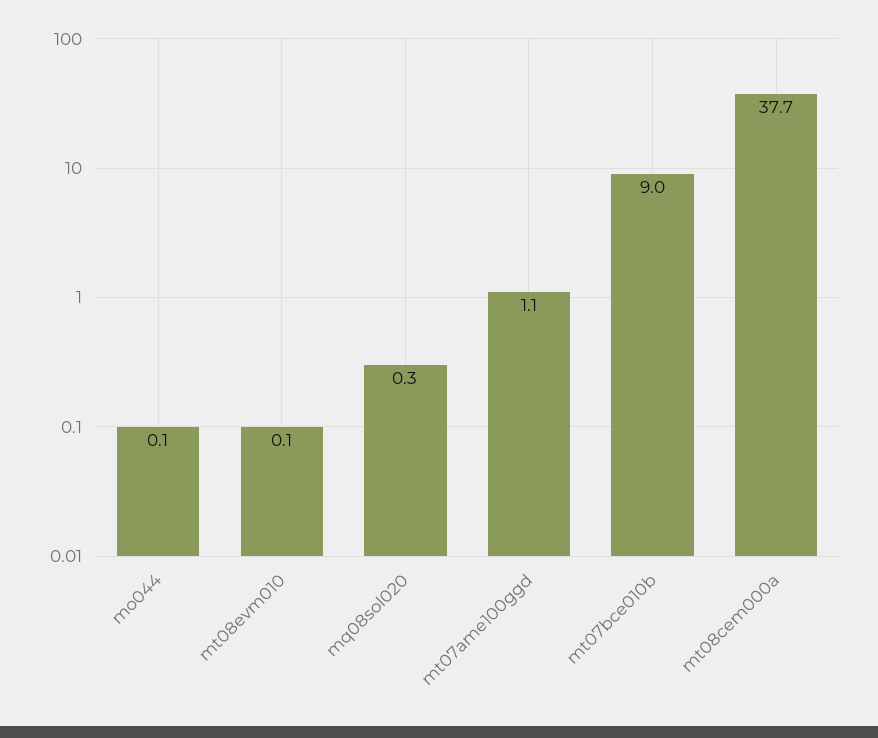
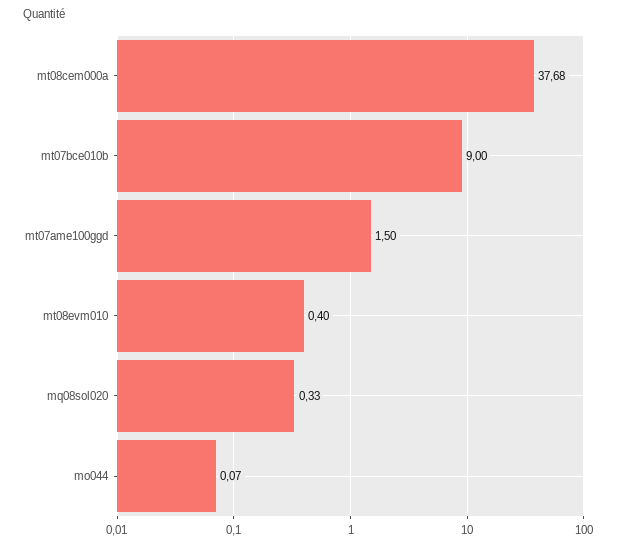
  {
    "mo044": 0.07,
-   "mt08evm010": 0.1,
+   "mt08evm010": 0.4,
    "mq08sol020": 0.33,
-   "mt07ame100ggd": 1.1,
+   "mt07ame100ggd": 1.5,
    "mt07bce010b": 9,
    "mt08cem000a": 37.68
  }

